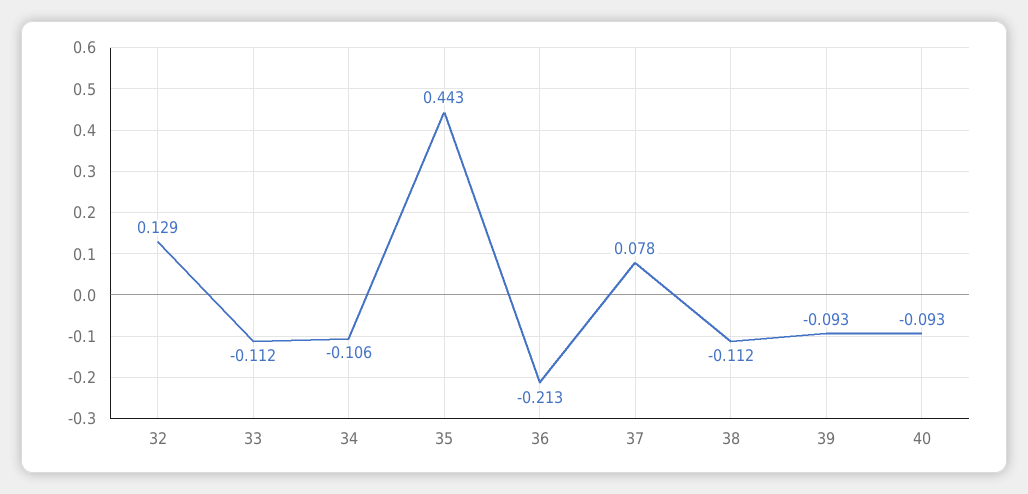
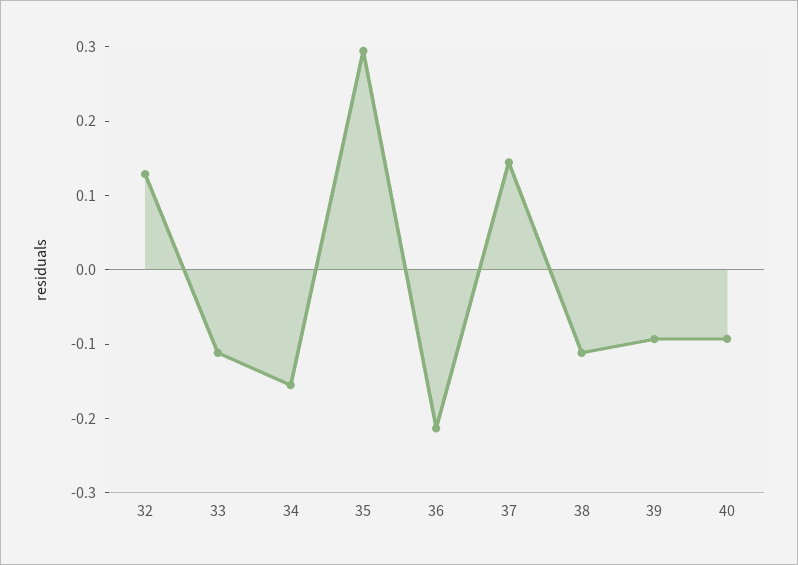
  {
    "32": 0.129,
    "33": -0.112,
-   "34": -0.106,
+   "34": -0.16,
-   "35": 0.443,
+   "35": 0.3,
    "36": -0.213,
-   "37": 0.078,
+   "37": 0.14,
    "38": -0.112,
    "39": -0.093,
    "40": -0.093
  }

